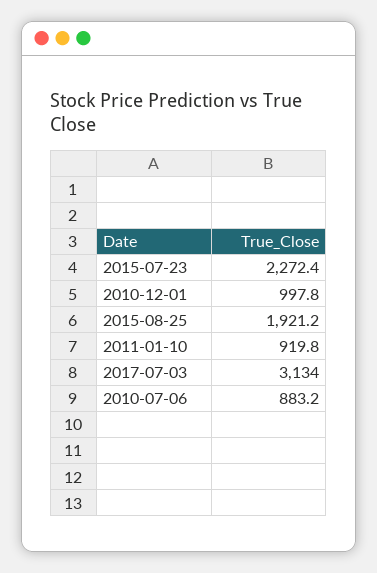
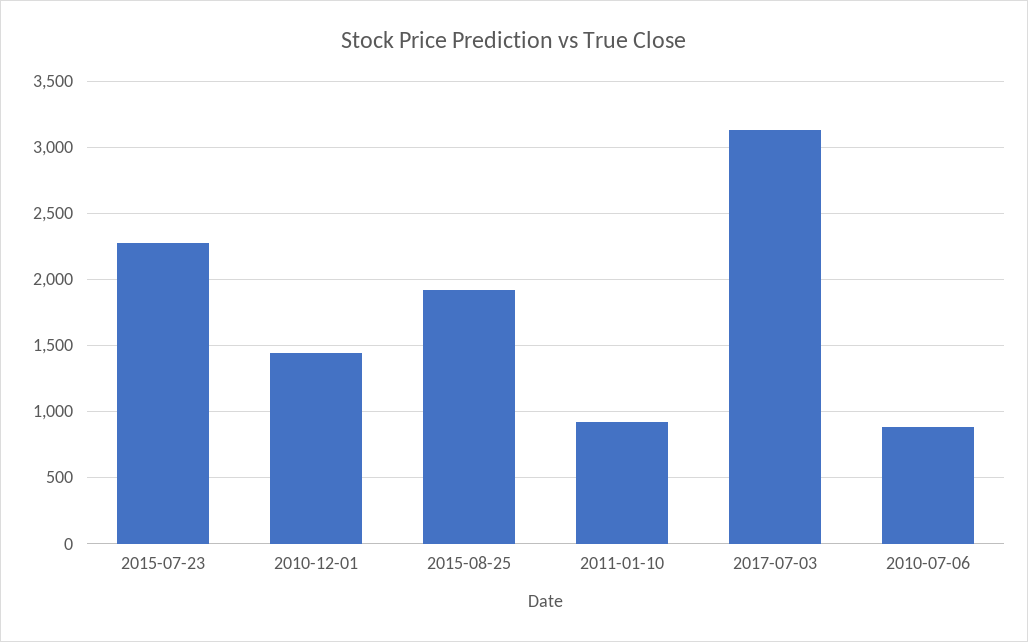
  {
    "2015-07-23": 2272.4,
-   "2010-12-01": 997.8,
+   "2010-12-01": 1450,
    "2015-08-25": 1921.2,
    "2011-01-10": 919.8,
    "2017-07-03": 3134,
    "2010-07-06": 883.2
  }

